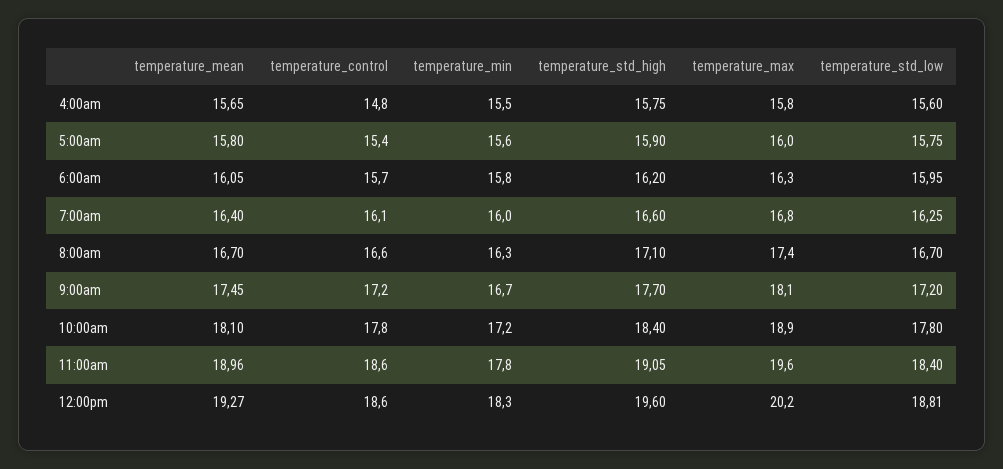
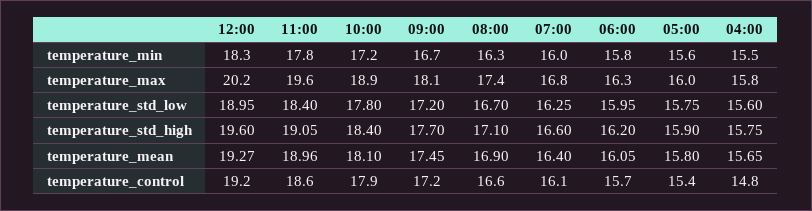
  {
    "temperature_mean": {
      "4:00am": 15.65,
      "5:00am": 15.8,
      "6:00am": 16.05,
      "7:00am": 16.4,
-     "8:00am": 16.7,
+     "8:00am": 16.9,
      "9:00am": 17.45,
      "10:00am": 18.1,
      "11:00am": 18.96,
      "12:00pm": 19.27
    },
    "temperature_control": {
      "4:00am": 14.8,
      "5:00am": 15.4,
      "6:00am": 15.7,
      "7:00am": 16.1,
      "8:00am": 16.6,
      "9:00am": 17.2,
-     "10:00am": 17.8,
+     "10:00am": 17.9,
      "11:00am": 18.6,
-     "12:00pm": 18.6
+     "12:00pm": 19.2
    },
    "temperature_min": {
      "4:00am": 15.5,
      "5:00am": 15.6,
      "6:00am": 15.8,
      "7:00am": 16,
      "8:00am": 16.3,
      "9:00am": 16.7,
      "10:00am": 17.2,
      "11:00am": 17.8,
      "12:00pm": 18.3
    },
    "temperature_std_high": {
      "4:00am": 15.75,
      "5:00am": 15.9,
      "6:00am": 16.2,
      "7:00am": 16.6,
      "8:00am": 17.1,
      "9:00am": 17.7,
      "10:00am": 18.4,
      "11:00am": 19.05,
      "12:00pm": 19.6
    },
    "temperature_max": {
      "4:00am": 15.8,
      "5:00am": 16,
      "6:00am": 16.3,
      "7:00am": 16.8,
      "8:00am": 17.4,
      "9:00am": 18.1,
      "10:00am": 18.9,
      "11:00am": 19.6,
      "12:00pm": 20.2
    },
    "temperature_std_low": {
      "4:00am": 15.6,
      "5:00am": 15.75,
      "6:00am": 15.95,
      "7:00am": 16.25,
      "8:00am": 16.7,
      "9:00am": 17.2,
      "10:00am": 17.8,
      "11:00am": 18.4,
-     "12:00pm": 18.81
+     "12:00pm": 18.95
    }
  }

